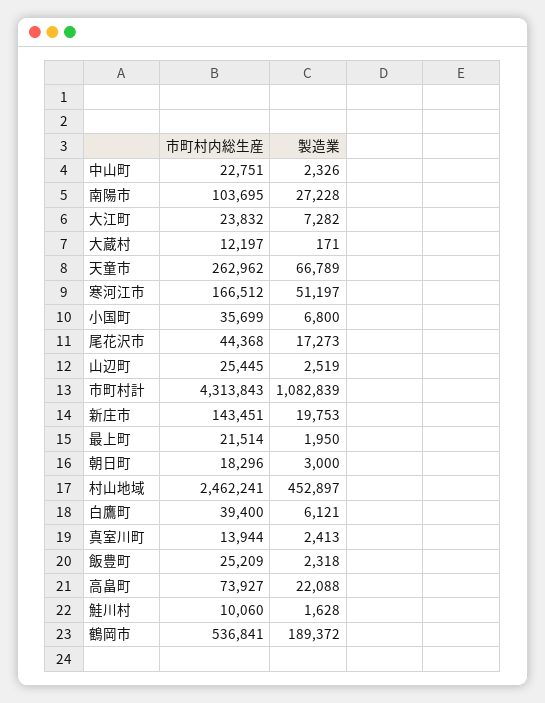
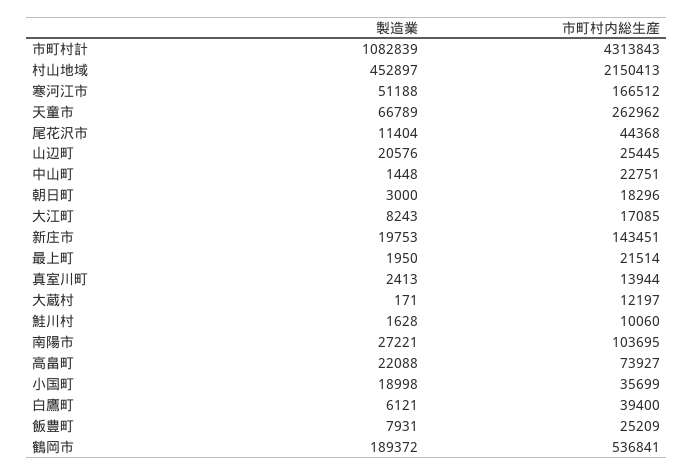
  {
    "市町村内総生産": {
      "中山町": 22751,
      "南陽市": 103695,
-     "大江町": 23832,
+     "大江町": 17085,
      "大蔵村": 12197,
      "天童市": 262962,
      "寒河江市": 166512,
      "小国町": 35699,
      "尾花沢市": 44368,
      "山辺町": 25445,
      "市町村計": 4313843,
      "新庄市": 143451,
      "最上町": 21514,
      "朝日町": 18296,
-     "村山地域": 2462241,
+     "村山地域": 2150413,
      "白鷹町": 39400,
      "真室川町": 13944,
      "飯豊町": 25209,
      "高畠町": 73927,
      "鮭川村": 10060,
      "鶴岡市": 536841
    },
    "製造業": {
-     "中山町": 2326,
+     "中山町": 1448,
-     "南陽市": 27228,
+     "南陽市": 27221,
-     "大江町": 7282,
+     "大江町": 8243,
      "大蔵村": 171,
      "天童市": 66789,
-     "寒河江市": 51197,
+     "寒河江市": 51188,
-     "小国町": 6800,
+     "小国町": 18998,
-     "尾花沢市": 17273,
+     "尾花沢市": 11404,
-     "山辺町": 2519,
+     "山辺町": 20576,
      "市町村計": 1082839,
      "新庄市": 19753,
      "最上町": 1950,
      "朝日町": 3000,
      "村山地域": 452897,
      "白鷹町": 6121,
      "真室川町": 2413,
-     "飯豊町": 2318,
+     "飯豊町": 7931,
      "高畠町": 22088,
      "鮭川村": 1628,
      "鶴岡市": 189372
    }
  }

